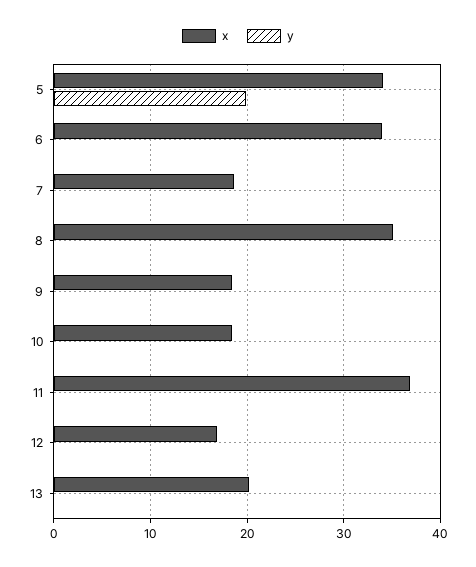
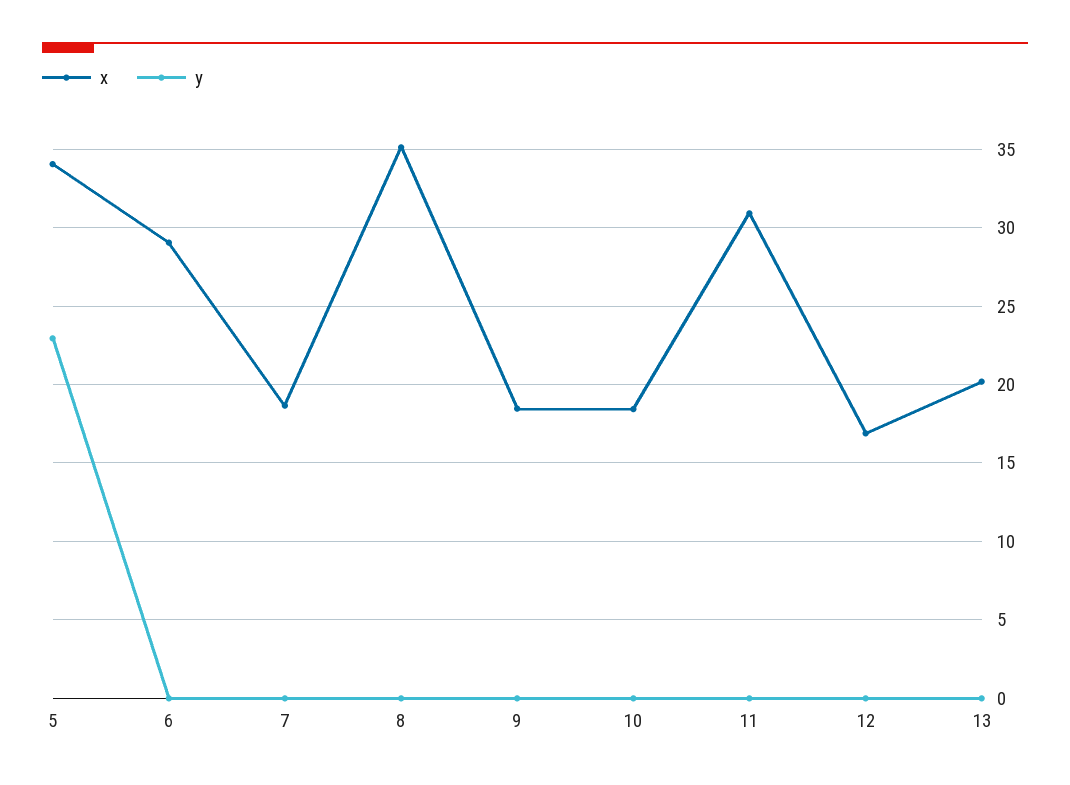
  {
    "x": {
      "5": 34,
-     "6": 34,
+     "6": 29,
      "7": 18.5,
      "8": 35,
      "9": 18.5,
      "10": 18.5,
-     "11": 37,
+     "11": 31,
      "12": 17,
      "13": 20
    },
    "y": {
-     "5": 20,
+     "5": 23,
      "6": 0,
      "7": 0,
      "8": 0,
      "9": 0,
      "10": 0,
      "11": 0,
      "12": 0,
      "13": 0
    }
  }

